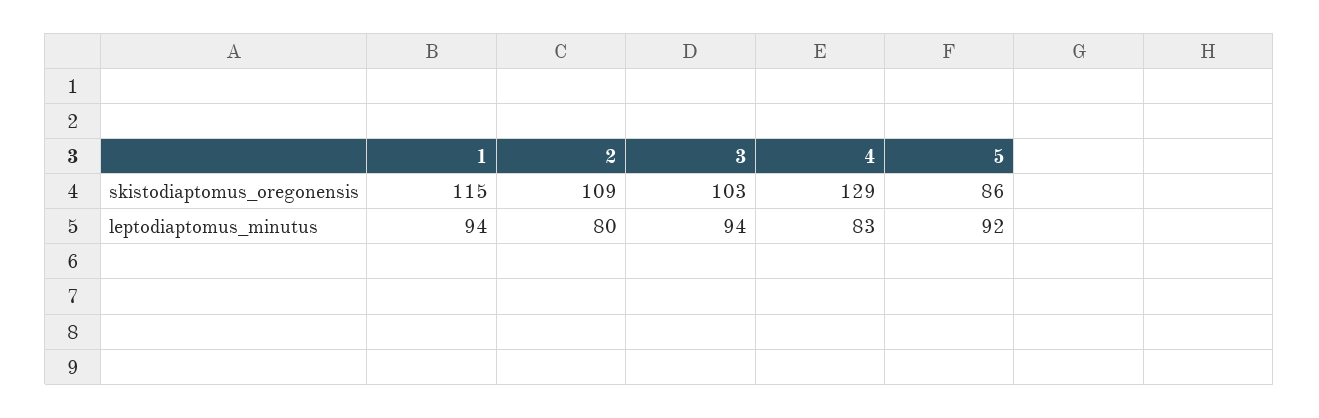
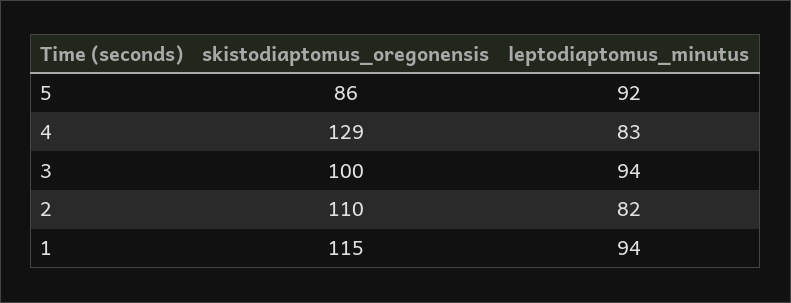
  {
    "1": {
      "skistodiaptomus_oregonensis": 115,
      "leptodiaptomus_minutus": 94
    },
    "2": {
-     "skistodiaptomus_oregonensis": 109,
+     "skistodiaptomus_oregonensis": 110,
-     "leptodiaptomus_minutus": 80
+     "leptodiaptomus_minutus": 82
    },
    "3": {
-     "skistodiaptomus_oregonensis": 103,
+     "skistodiaptomus_oregonensis": 100,
      "leptodiaptomus_minutus": 94
    },
    "4": {
      "skistodiaptomus_oregonensis": 129,
      "leptodiaptomus_minutus": 83
    },
    "5": {
      "skistodiaptomus_oregonensis": 86,
      "leptodiaptomus_minutus": 92
    }
  }

